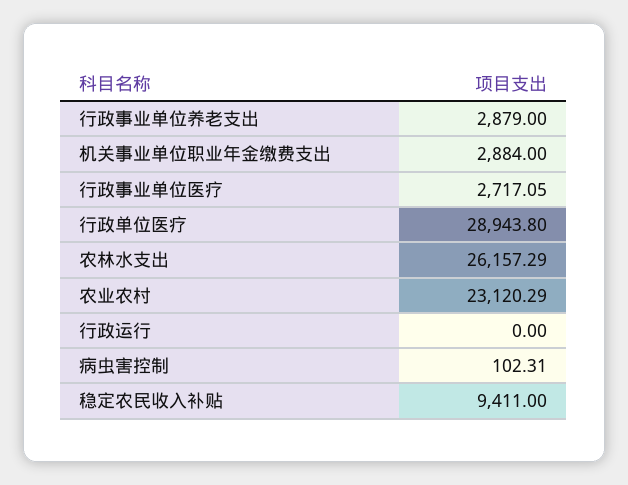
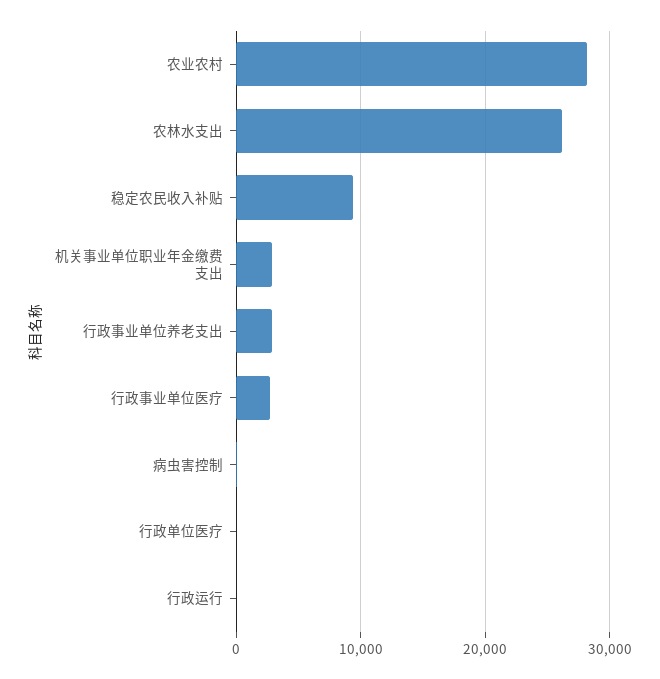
  {
    "行政事业单位养老支出": 2879,
    "机关事业单位职业年金缴费支出": 2884,
    "行政事业单位医疗": 2717.05,
-   "行政单位医疗": 28943.8,
+   "行政单位医疗": 0,
    "农林水支出": 26157.29,
-   "农业农村": 23120.29,
+   "农业农村": 28000,
    "行政运行": 0,
    "病虫害控制": 102.31,
    "稳定农民收入补贴": 9411
  }

